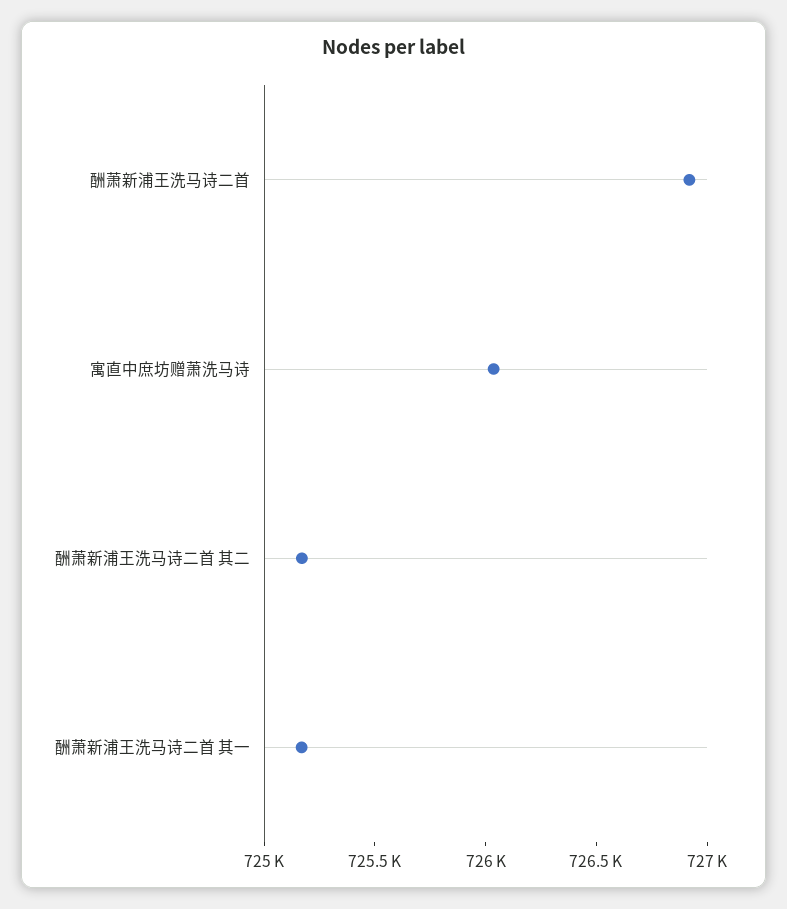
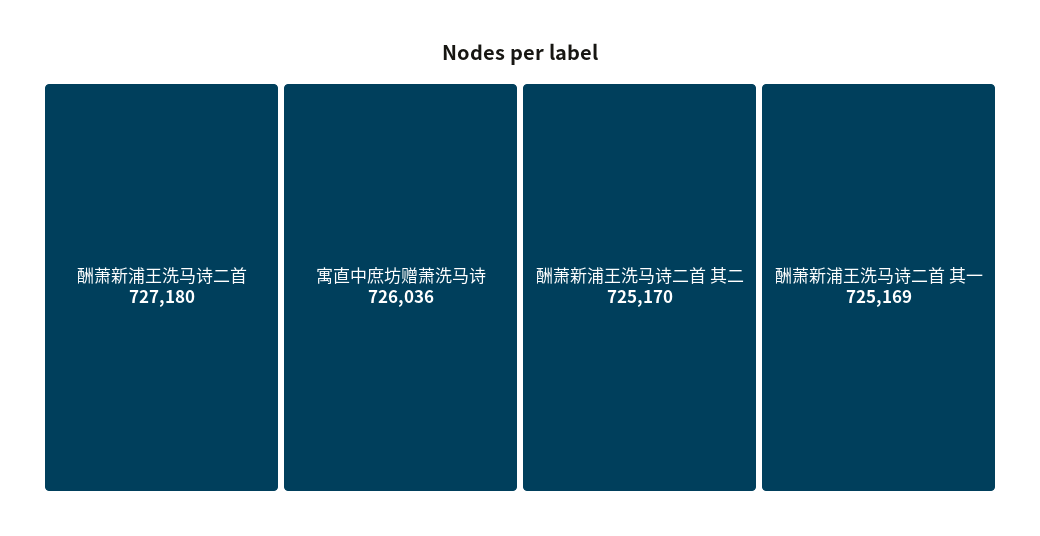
  {
-   "酬萧新浦王洗马诗二首": 726900,
+   "酬萧新浦王洗马诗二首": 727180,
    "寓直中庶坊赠萧洗马诗": 726036,
    "酬萧新浦王洗马诗二首 其二": 725170,
    "酬萧新浦王洗马诗二首 其一": 725169
  }

